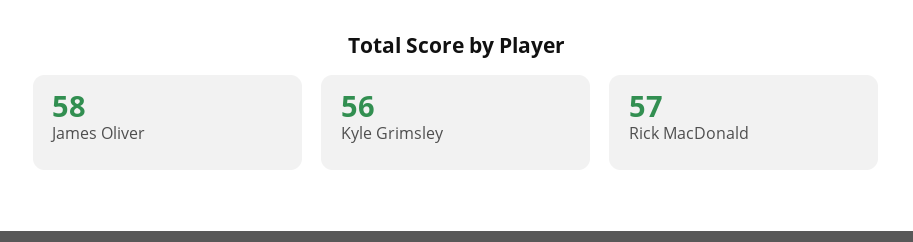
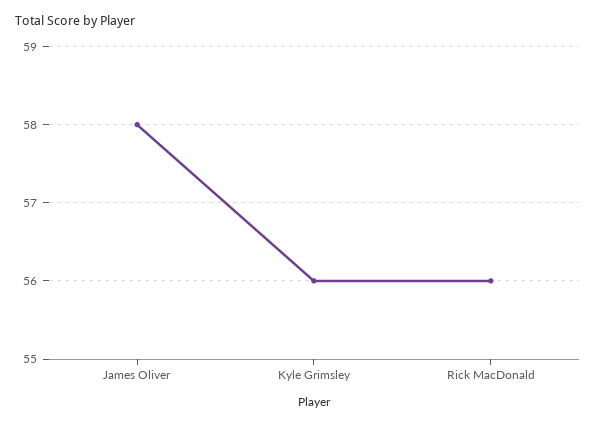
  {
    "James Oliver": 58,
    "Kyle Grimsley": 56,
-   "Rick MacDonald": 57
+   "Rick MacDonald": 56
  }

